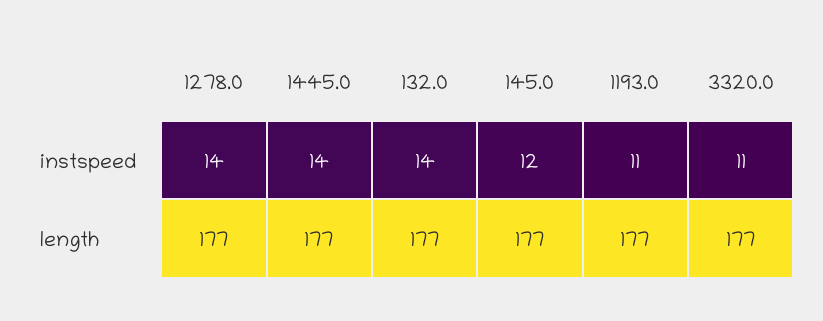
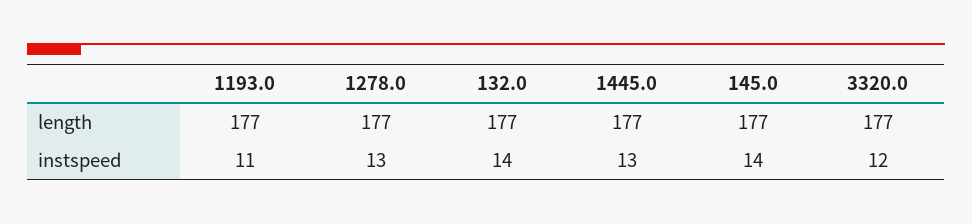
  {
    "1278.0": {
-     "instspeed": 14,
+     "instspeed": 13,
      "length": 177
    },
    "1445.0": {
-     "instspeed": 14,
+     "instspeed": 13,
      "length": 177
    },
    "132.0": {
      "instspeed": 14,
      "length": 177
    },
    "145.0": {
-     "instspeed": 12,
+     "instspeed": 14,
      "length": 177
    },
    "1193.0": {
      "instspeed": 11,
      "length": 177
    },
    "3320.0": {
-     "instspeed": 11,
+     "instspeed": 12,
      "length": 177
    }
  }

